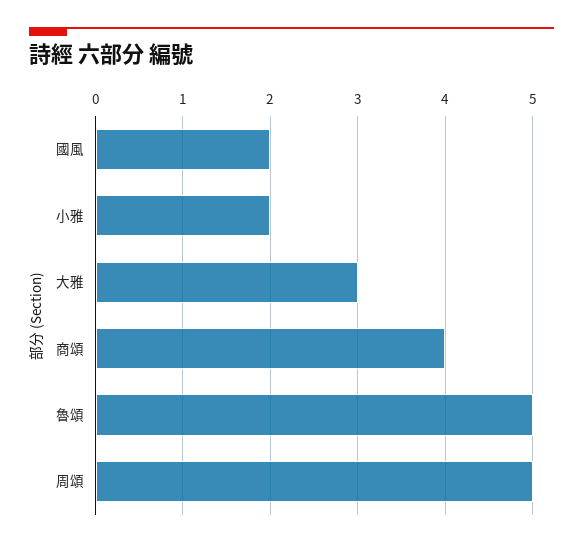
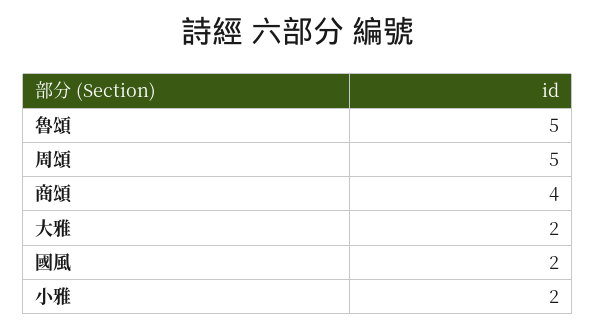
  {
    "國風": 2,
    "小雅": 2,
-   "大雅": 3,
+   "大雅": 2,
    "商頌": 4,
    "魯頌": 5,
    "周頌": 5
  }

